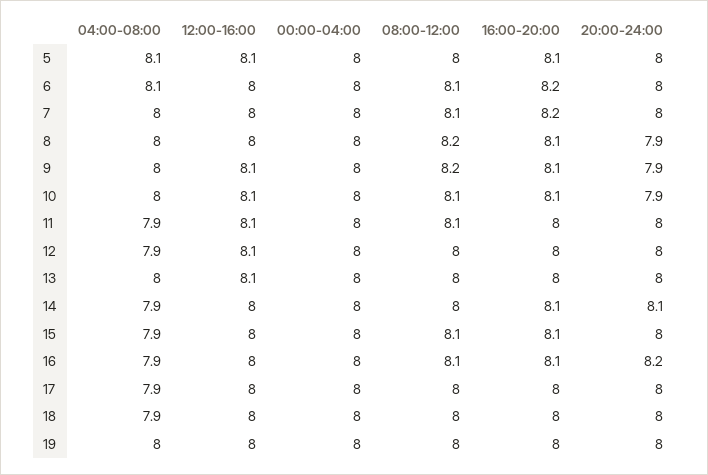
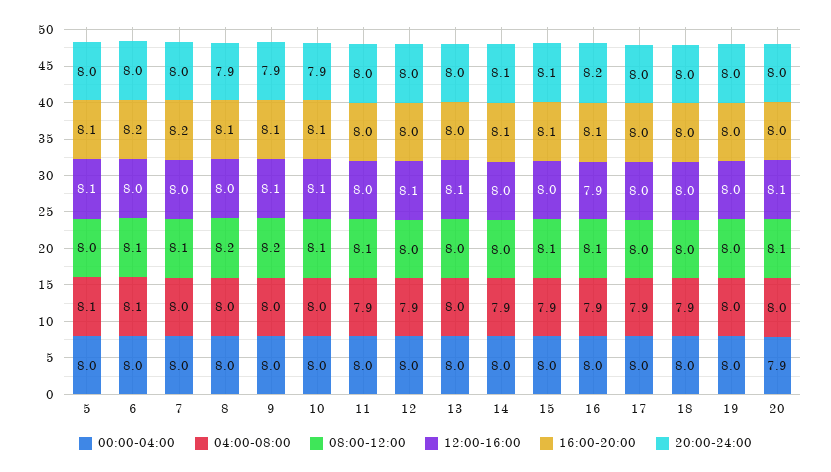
  {
    "04:00-08:00": {
      "5": 8.1,
      "6": 8.1,
      "7": 8,
      "8": 8,
      "9": 8,
      "10": 8,
      "11": 7.9,
      "12": 7.9,
      "13": 8,
      "14": 7.9,
      "15": 7.9,
      "16": 7.9,
      "17": 7.9,
      "18": 7.9,
-     "19": 8
+     "19": 8,
+     "20": 8
    },
    "12:00-16:00": {
      "5": 8.1,
      "6": 8,
      "7": 8,
      "8": 8,
      "9": 8.1,
      "10": 8.1,
-     "11": 8.1,
+     "11": 8,
      "12": 8.1,
      "13": 8.1,
      "14": 8,
      "15": 8,
-     "16": 8,
+     "16": 7.9,
      "17": 8,
      "18": 8,
-     "19": 8
+     "19": 8,
+     "20": 8.1
    },
    "00:00-04:00": {
      "5": 8,
      "6": 8,
      "7": 8,
      "8": 8,
      "9": 8,
      "10": 8,
      "11": 8,
      "12": 8,
      "13": 8,
      "14": 8,
      "15": 8,
      "16": 8,
      "17": 8,
      "18": 8,
-     "19": 8
+     "19": 8,
+     "20": 7.9
    },
    "08:00-12:00": {
      "5": 8,
      "6": 8.1,
      "7": 8.1,
      "8": 8.2,
      "9": 8.2,
      "10": 8.1,
      "11": 8.1,
      "12": 8,
      "13": 8,
      "14": 8,
      "15": 8.1,
      "16": 8.1,
      "17": 8,
      "18": 8,
-     "19": 8
+     "19": 8,
+     "20": 8.1
    },
    "16:00-20:00": {
      "5": 8.1,
      "6": 8.2,
      "7": 8.2,
      "8": 8.1,
      "9": 8.1,
      "10": 8.1,
      "11": 8,
      "12": 8,
      "13": 8,
      "14": 8.1,
      "15": 8.1,
      "16": 8.1,
      "17": 8,
      "18": 8,
-     "19": 8
+     "19": 8,
+     "20": 8
    },
    "20:00-24:00": {
      "5": 8,
      "6": 8,
      "7": 8,
      "8": 7.9,
      "9": 7.9,
      "10": 7.9,
      "11": 8,
      "12": 8,
      "13": 8,
      "14": 8.1,
-     "15": 8,
+     "15": 8.1,
      "16": 8.2,
      "17": 8,
      "18": 8,
-     "19": 8
+     "19": 8,
+     "20": 8
    }
  }

